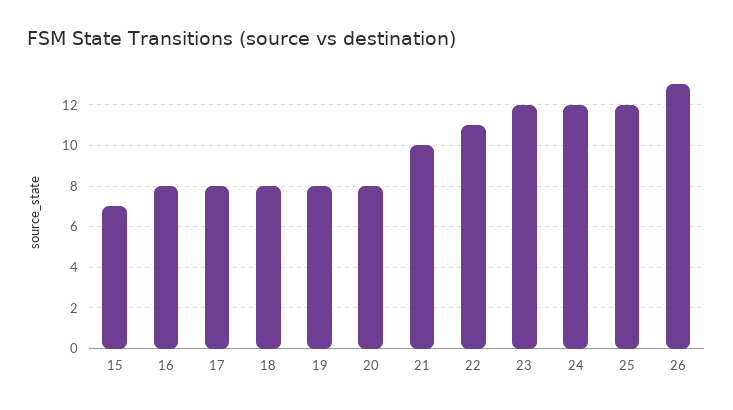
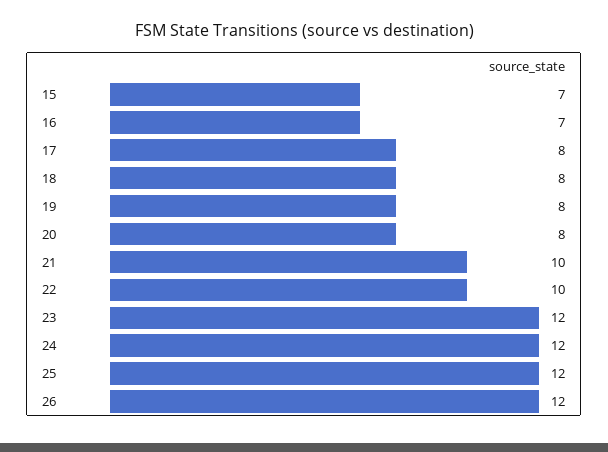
  {
    "15": 7,
-   "16": 8,
+   "16": 7,
    "17": 8,
    "18": 8,
    "19": 8,
    "20": 8,
    "21": 10,
-   "22": 11,
+   "22": 10,
    "23": 12,
    "24": 12,
    "25": 12,
-   "26": 13
+   "26": 12
  }

